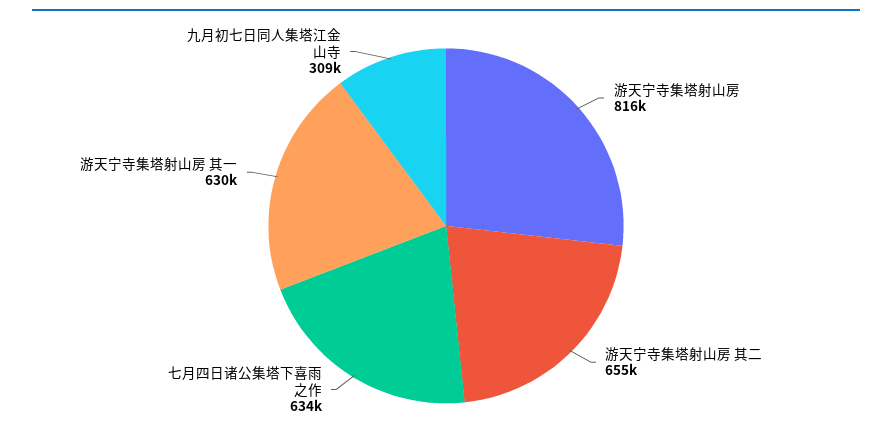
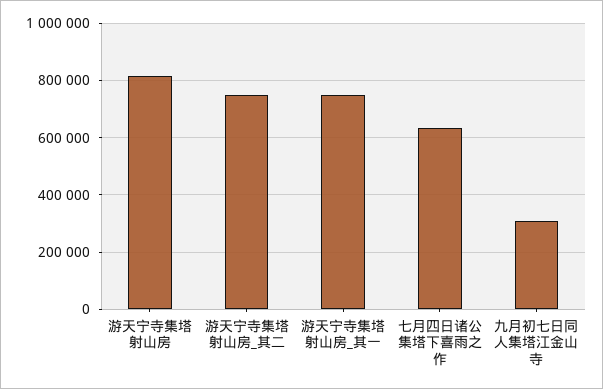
  {
    "游天宁寺集塔射山房": 816000,
-   "游天宁寺集塔射山房 其二": 655000,
+   "游天宁寺集塔射山房 其二": 750000,
    "七月四日诸公集塔下喜雨之作": 634000,
-   "游天宁寺集塔射山房 其一": 630000,
+   "游天宁寺集塔射山房 其一": 750000,
    "九月初七日同人集塔江金山寺": 309000
  }

